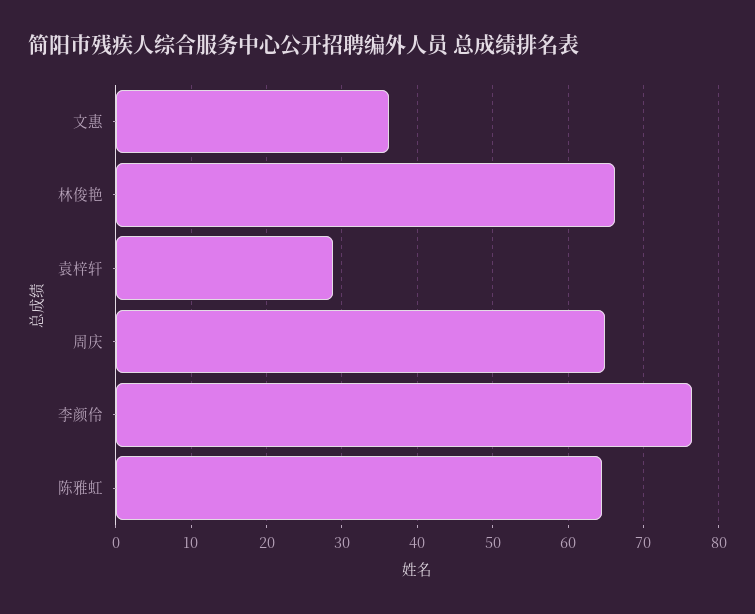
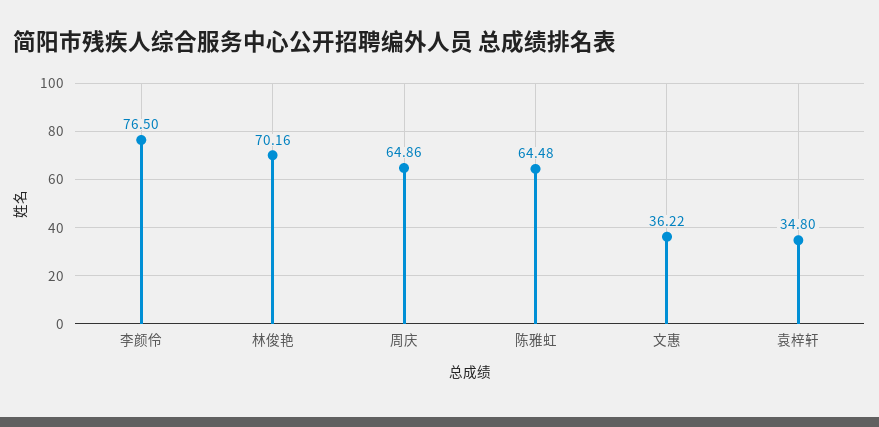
  {
    "文惠": 36.22,
-   "林俊艳": 66,
+   "林俊艳": 70.16,
-   "袁梓轩": 29,
+   "袁梓轩": 34.8,
    "周庆": 64.86,
    "李颜伶": 76.5,
    "陈雅虹": 64.48
  }

